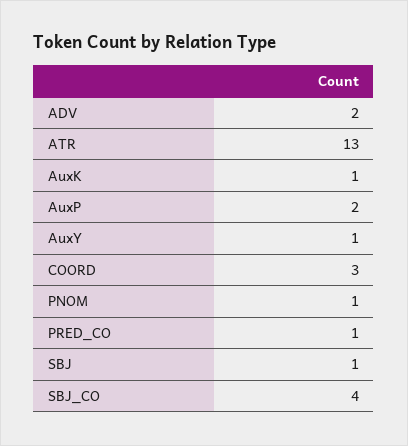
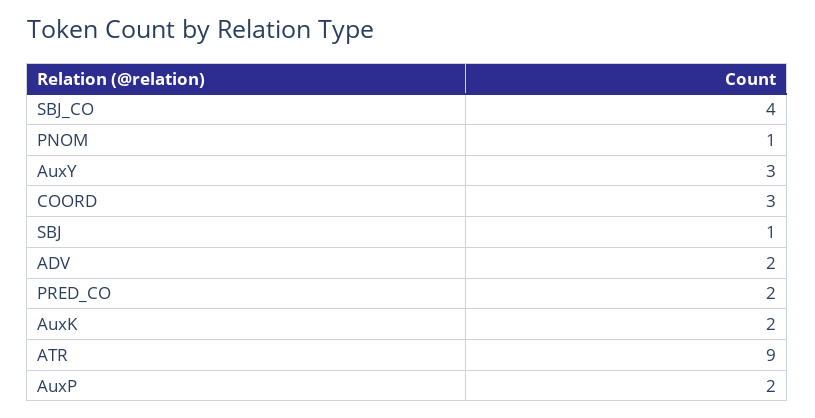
  {
    "ADV": 2,
-   "ATR": 13,
+   "ATR": 9,
-   "AuxK": 1,
+   "AuxK": 2,
    "AuxP": 2,
-   "AuxY": 1,
+   "AuxY": 3,
    "COORD": 3,
    "PNOM": 1,
-   "PRED_CO": 1,
+   "PRED_CO": 2,
    "SBJ": 1,
    "SBJ_CO": 4
  }

